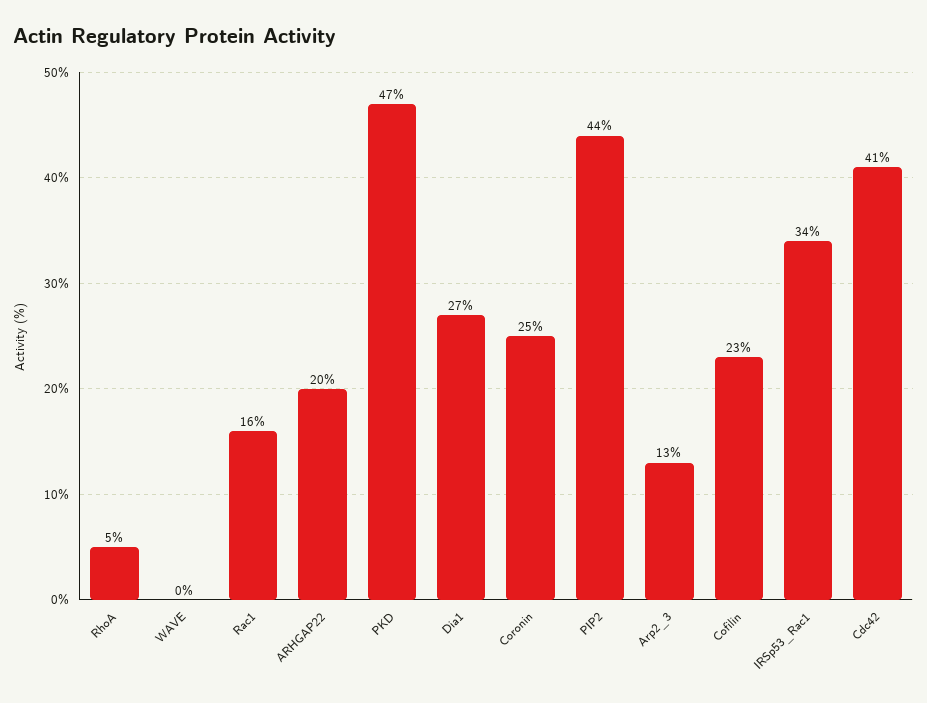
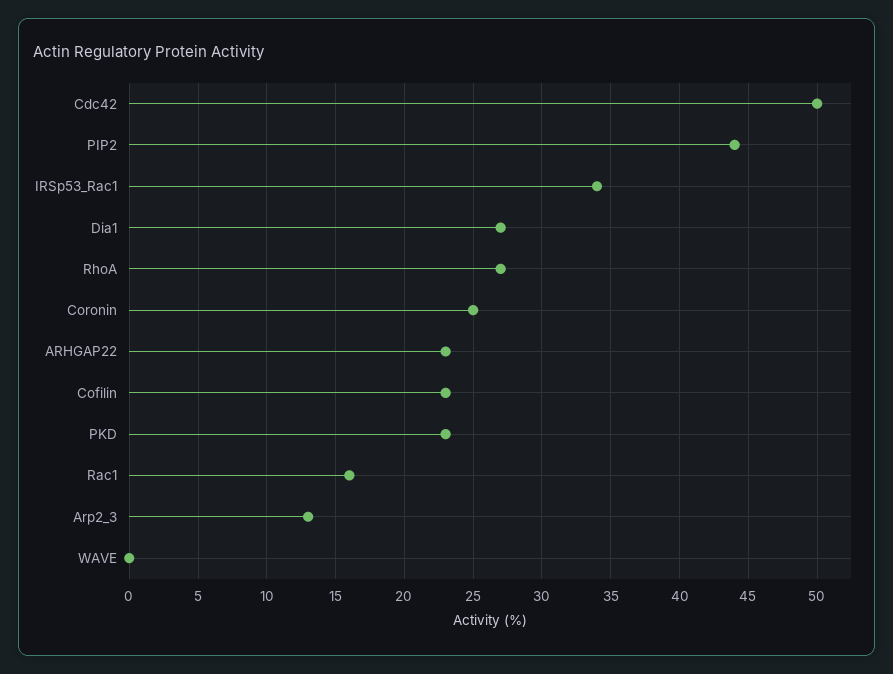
  {
-   "RhoA": 5,
+   "RhoA": 27,
    "WAVE": 0,
    "Rac1": 16,
-   "ARHGAP22": 20,
+   "ARHGAP22": 23,
-   "PKD": 47,
+   "PKD": 23,
    "Dia1": 27,
    "Coronin": 25,
    "PIP2": 44,
    "Arp2_3": 13,
    "Cofilin": 23,
    "IRSp53_Rac1": 34,
-   "Cdc42": 41
+   "Cdc42": 50
  }

